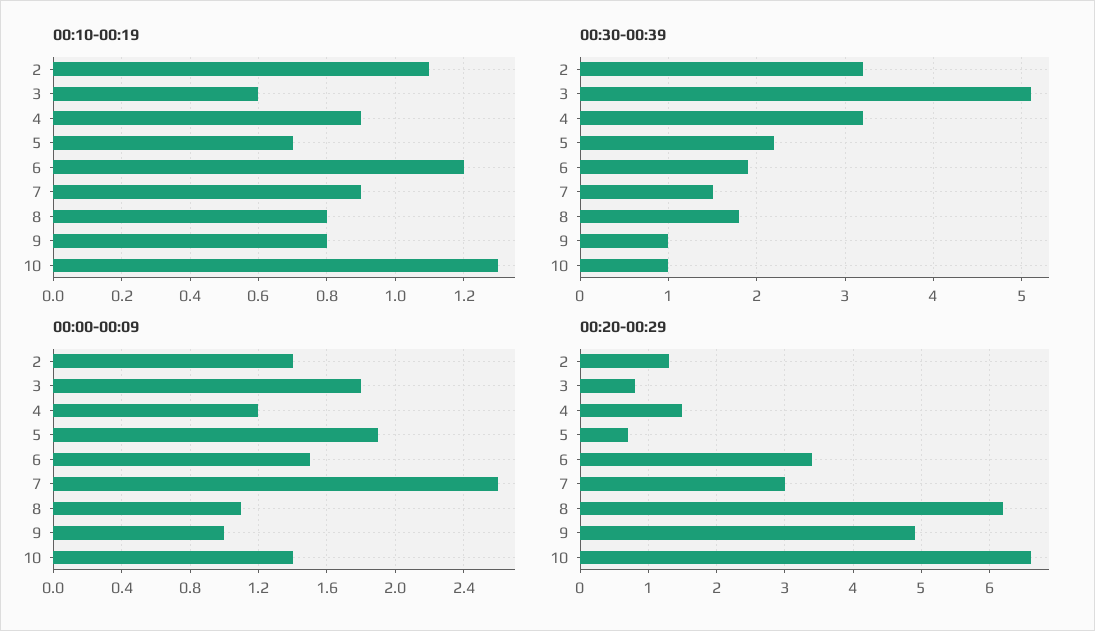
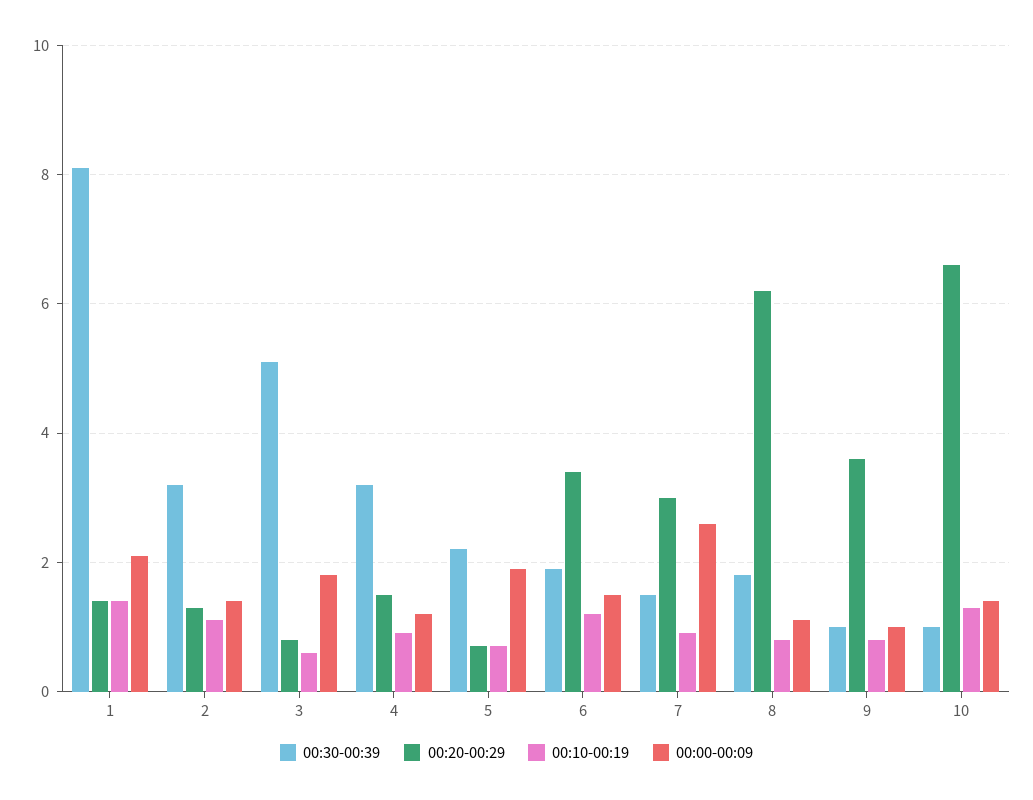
  {
    "00:10-00:19": {
      "2": 1.1,
      "3": 0.6,
      "4": 0.9,
      "5": 0.7,
      "6": 1.2,
      "7": 0.9,
      "8": 0.8,
      "9": 0.8,
-     "10": 1.3
+     "10": 1.3,
+     "1": 1.5
    },
    "00:30-00:39": {
      "2": 3.2,
      "3": 5.1,
      "4": 3.2,
      "5": 2.2,
      "6": 1.9,
      "7": 1.5,
      "8": 1.8,
      "9": 1,
-     "10": 1
+     "10": 1,
+     "1": 8
    },
    "00:00-00:09": {
      "2": 1.4,
      "3": 1.8,
      "4": 1.2,
      "5": 1.9,
      "6": 1.5,
      "7": 2.6,
      "8": 1.1,
      "9": 1,
-     "10": 1.4
+     "10": 1.4,
+     "1": 2
    },
    "00:20-00:29": {
      "2": 1.3,
      "3": 0.8,
      "4": 1.5,
      "5": 0.7,
      "6": 3.4,
      "7": 3,
      "8": 6.2,
-     "9": 4.9,
+     "9": 3.5,
-     "10": 6.6
+     "10": 6.6,
+     "1": 1.5
    }
  }

